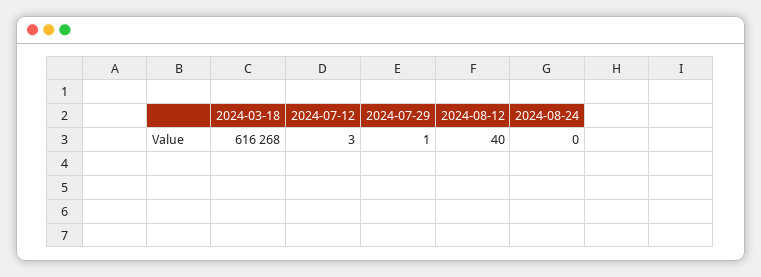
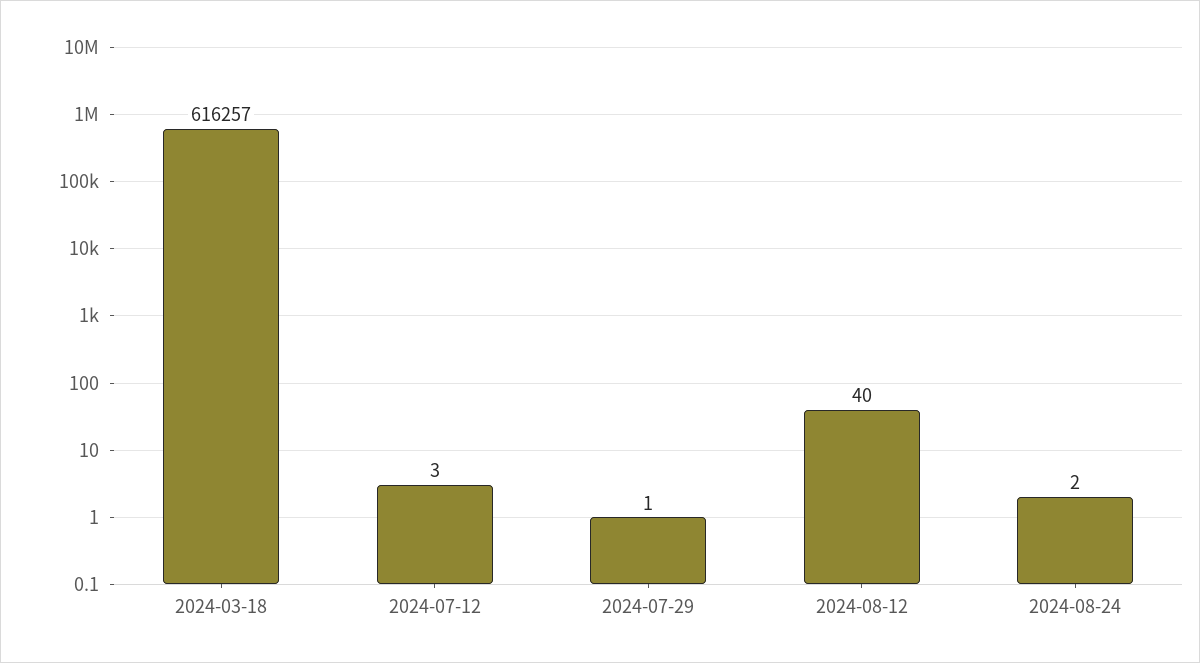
  {
-   "2024-03-18": 616268,
+   "2024-03-18": 616257,
    "2024-07-12": 3,
    "2024-07-29": 1,
    "2024-08-12": 40,
-   "2024-08-24": 0
+   "2024-08-24": 2
  }

